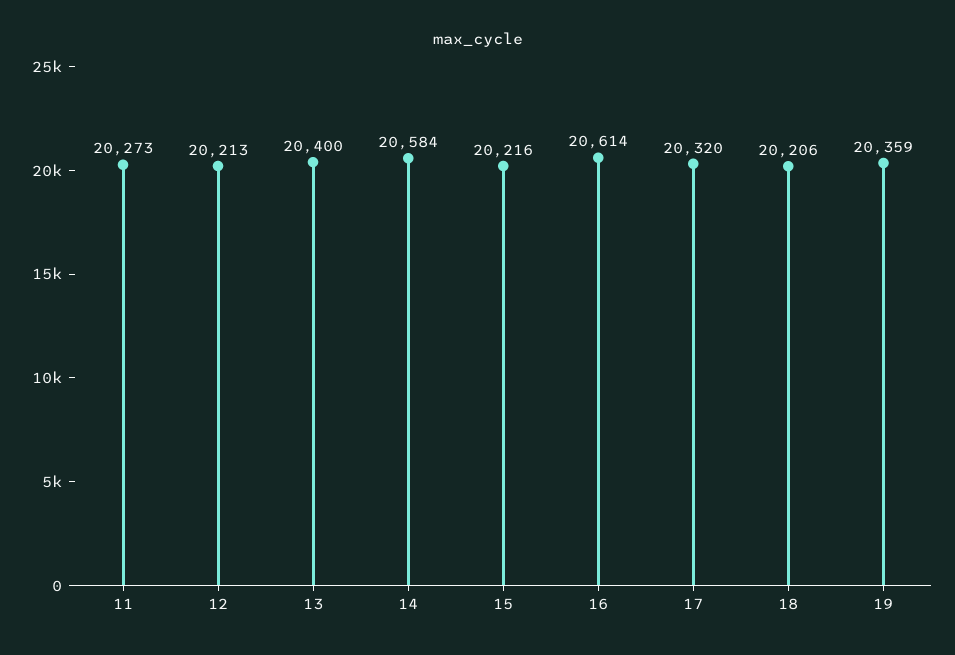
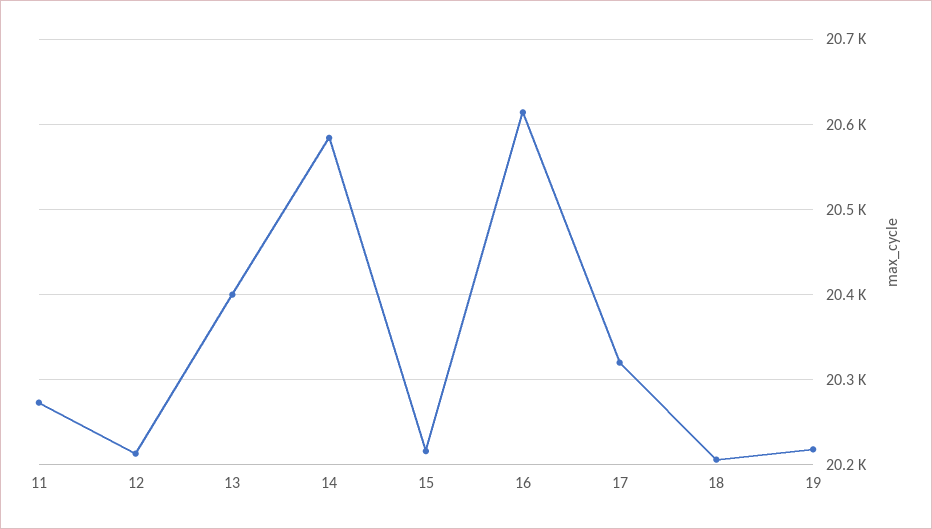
  {
    "11": 20273,
    "12": 20213,
    "13": 20400,
    "14": 20584,
    "15": 20216,
    "16": 20614,
    "17": 20320,
    "18": 20206,
-   "19": 20359
+   "19": 20220
  }

